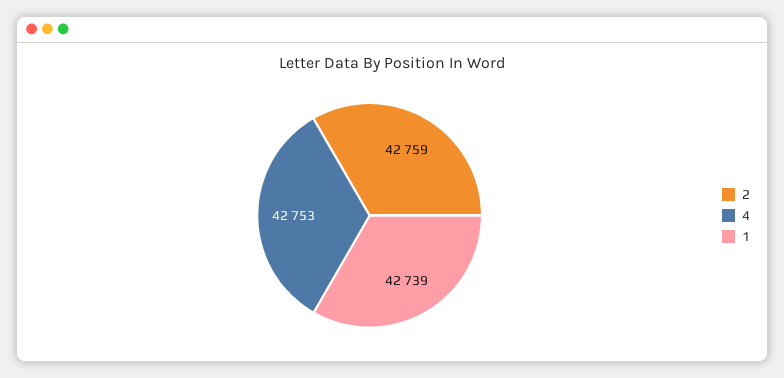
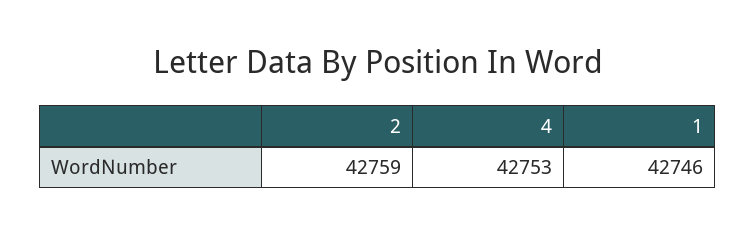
  {
    "2": 42759,
    "4": 42753,
-   "1": 42739
+   "1": 42746
  }

